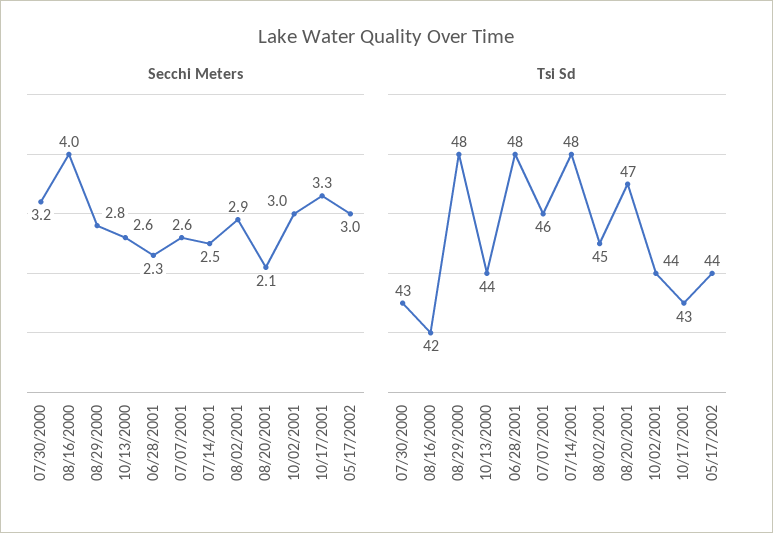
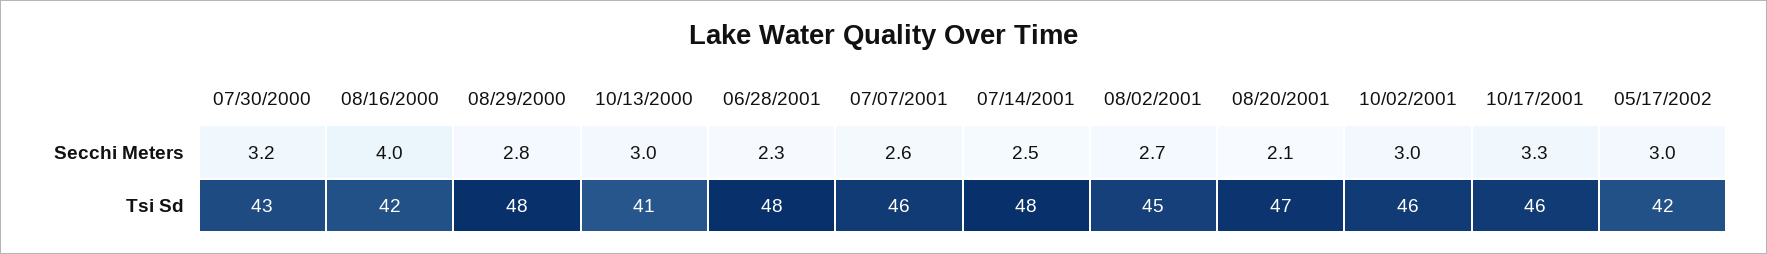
  {
    "Secchi Meters": {
      "07/30/2000": 3.2,
      "08/16/2000": 4,
      "08/29/2000": 2.8,
-     "10/13/2000": 2.6,
+     "10/13/2000": 3,
      "06/28/2001": 2.3,
      "07/07/2001": 2.6,
      "07/14/2001": 2.5,
-     "08/02/2001": 2.9,
+     "08/02/2001": 2.7,
      "08/20/2001": 2.1,
      "10/02/2001": 3,
      "10/17/2001": 3.3,
      "05/17/2002": 3
    },
    "Tsi Sd": {
      "07/30/2000": 43,
      "08/16/2000": 42,
      "08/29/2000": 48,
-     "10/13/2000": 44,
+     "10/13/2000": 41,
      "06/28/2001": 48,
      "07/07/2001": 46,
      "07/14/2001": 48,
      "08/02/2001": 45,
      "08/20/2001": 47,
-     "10/02/2001": 44,
+     "10/02/2001": 46,
-     "10/17/2001": 43,
+     "10/17/2001": 46,
-     "05/17/2002": 44
+     "05/17/2002": 42
    }
  }

